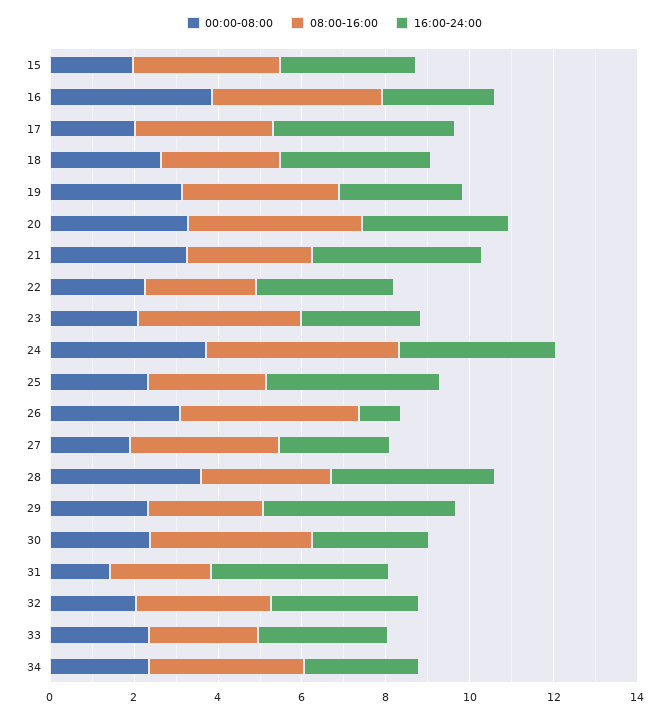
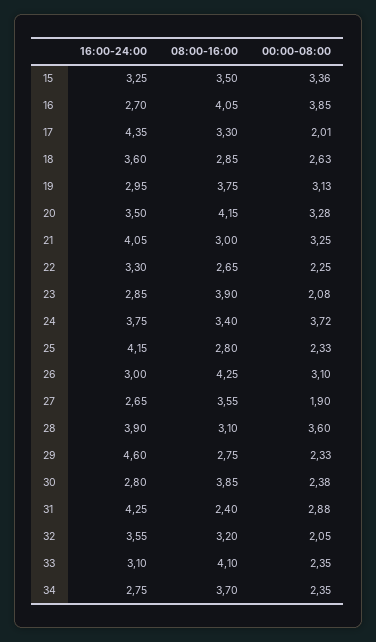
  {
    "00:00-08:00": {
-     "15": 2,
+     "15": 3.36,
      "16": 3.85,
      "17": 2.01,
      "18": 2.63,
      "19": 3.13,
      "20": 3.28,
      "21": 3.25,
      "22": 2.25,
      "23": 2.08,
      "24": 3.72,
      "25": 2.33,
      "26": 3.1,
      "27": 1.9,
      "28": 3.6,
      "29": 2.33,
      "30": 2.38,
-     "31": 1.5,
+     "31": 2.88,
      "32": 2.05,
      "33": 2.35,
      "34": 2.35
    },
    "08:00-16:00": {
      "15": 3.5,
      "16": 4.05,
      "17": 3.3,
      "18": 2.85,
      "19": 3.75,
      "20": 4.15,
      "21": 3,
      "22": 2.65,
      "23": 3.9,
-     "24": 4.5,
+     "24": 3.4,
      "25": 2.8,
      "26": 4.25,
      "27": 3.55,
      "28": 3.1,
      "29": 2.75,
      "30": 3.85,
      "31": 2.4,
      "32": 3.2,
-     "33": 2.5,
+     "33": 4.1,
      "34": 3.7
    },
    "16:00-24:00": {
      "15": 3.25,
      "16": 2.7,
      "17": 4.35,
      "18": 3.6,
      "19": 2.95,
      "20": 3.5,
      "21": 4.05,
      "22": 3.3,
      "23": 2.85,
      "24": 3.75,
      "25": 4.15,
-     "26": 1,
+     "26": 3,
      "27": 2.65,
      "28": 3.9,
      "29": 4.6,
      "30": 2.8,
      "31": 4.25,
      "32": 3.55,
      "33": 3.1,
      "34": 2.75
    }
  }

